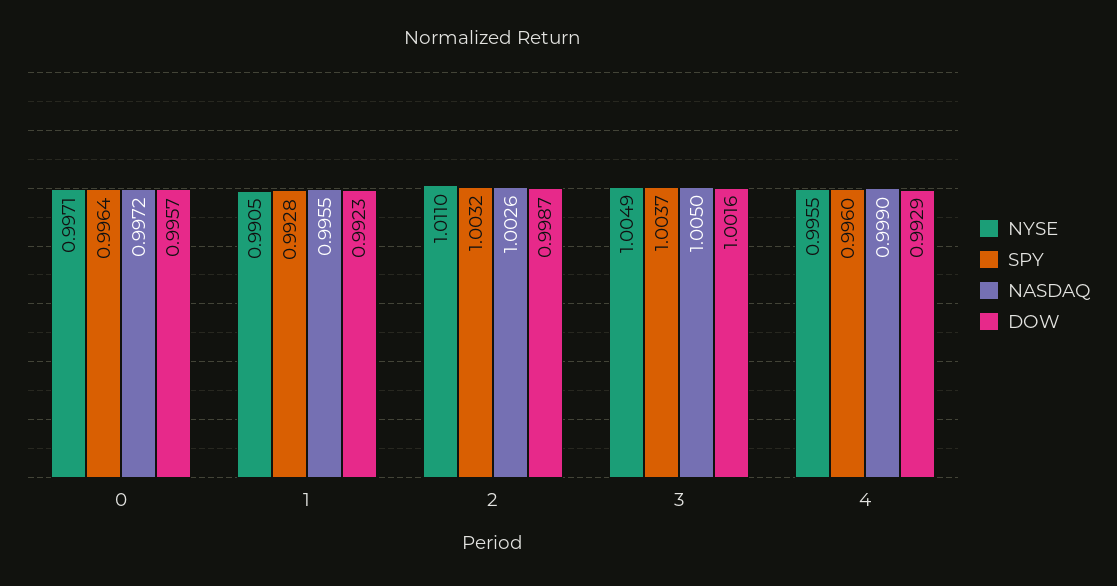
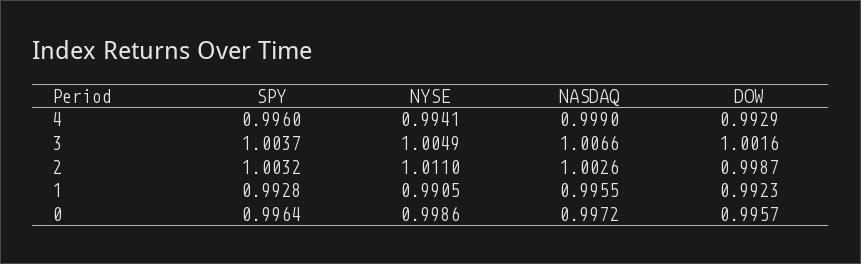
  {
    "NYSE": {
-     "0": 0.9971,
+     "0": 0.9986,
      "1": 0.9905,
      "2": 1.011,
      "3": 1.0049,
-     "4": 0.9955
+     "4": 0.9941
    },
    "SPY": {
      "0": 0.9964,
      "1": 0.9928,
      "2": 1.0032,
      "3": 1.0037,
      "4": 0.996
    },
    "NASDAQ": {
      "0": 0.9972,
      "1": 0.9955,
      "2": 1.0026,
-     "3": 1.005,
+     "3": 1.0066,
      "4": 0.999
    },
    "DOW": {
      "0": 0.9957,
      "1": 0.9923,
      "2": 0.9987,
      "3": 1.0016,
      "4": 0.9929
    }
  }

